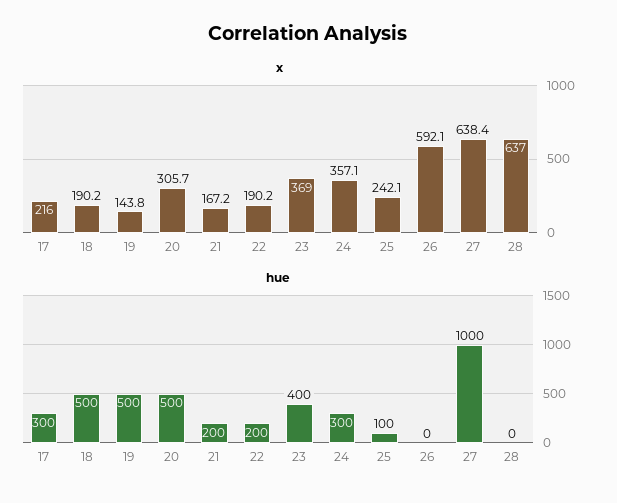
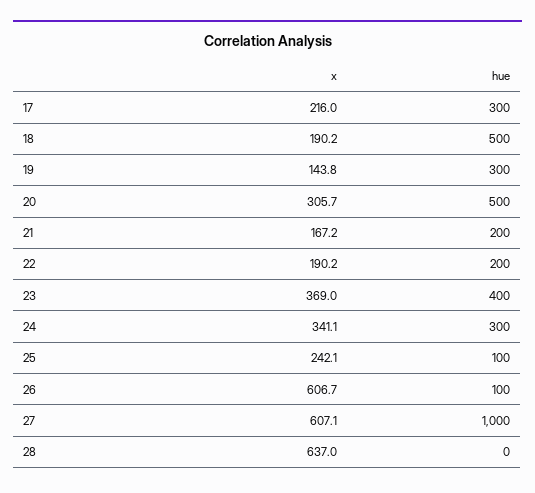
  {
    "x": {
      "17": 216,
      "18": 190.2,
      "19": 143.8,
      "20": 305.7,
      "21": 167.2,
      "22": 190.2,
      "23": 369,
-     "24": 357.1,
+     "24": 341.1,
      "25": 242.1,
-     "26": 592.1,
+     "26": 606.7,
-     "27": 638.4,
+     "27": 607.1,
      "28": 637
    },
    "hue": {
      "17": 300,
      "18": 500,
-     "19": 500,
+     "19": 300,
      "20": 500,
      "21": 200,
      "22": 200,
      "23": 400,
      "24": 300,
      "25": 100,
-     "26": 0,
+     "26": 100,
      "27": 1000,
      "28": 0
    }
  }

